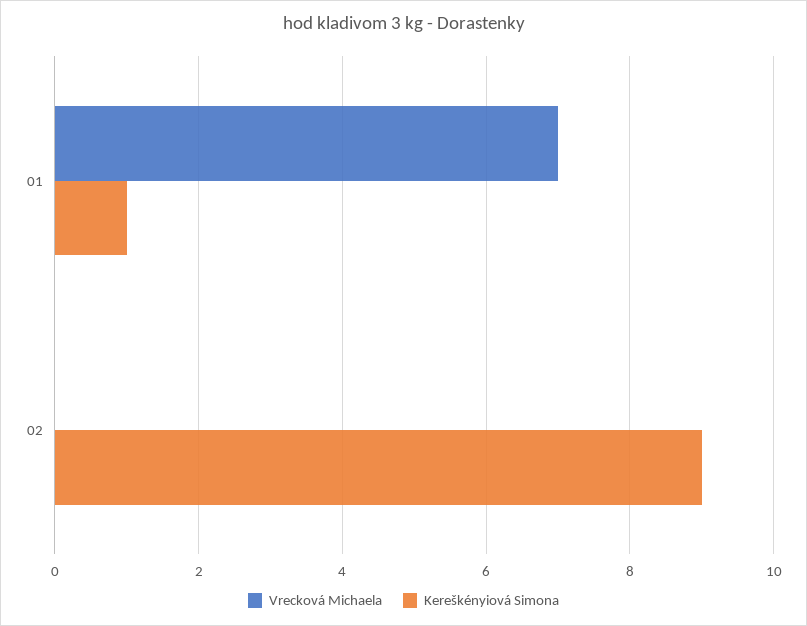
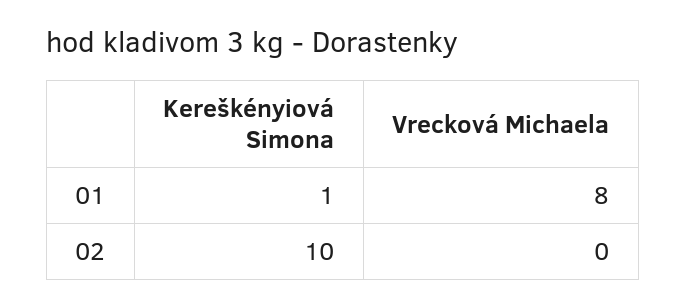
  {
    "Vrecková Michaela": {
-     "01": 7,
+     "01": 8,
      "02": 0
    },
    "Kereškényiová Simona": {
      "01": 1,
-     "02": 9
+     "02": 10
    }
  }

